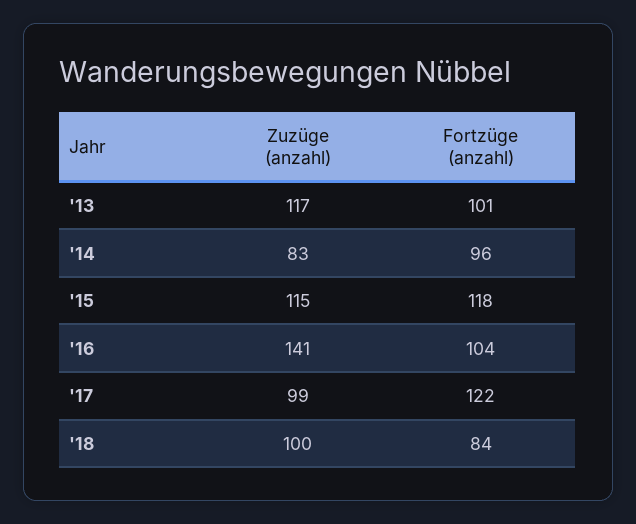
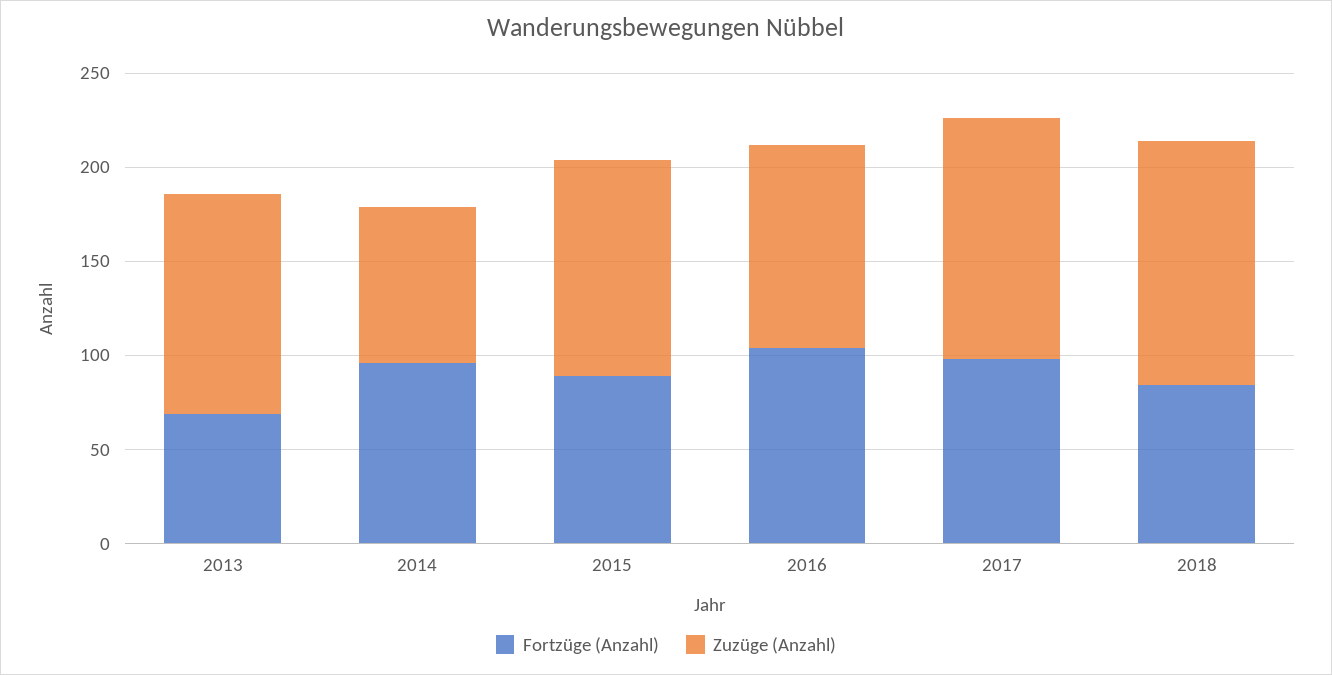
  {
    "Zuzüge (anzahl)": {
      "'13": 117,
      "'14": 83,
      "'15": 115,
-     "'16": 141,
+     "'16": 110,
-     "'17": 99,
+     "'17": 130,
-     "'18": 100
+     "'18": 130
    },
    "Fortzüge (anzahl)": {
-     "'13": 101,
+     "'13": 70,
      "'14": 96,
-     "'15": 118,
+     "'15": 90,
      "'16": 104,
-     "'17": 122,
+     "'17": 100,
      "'18": 84
    }
  }

